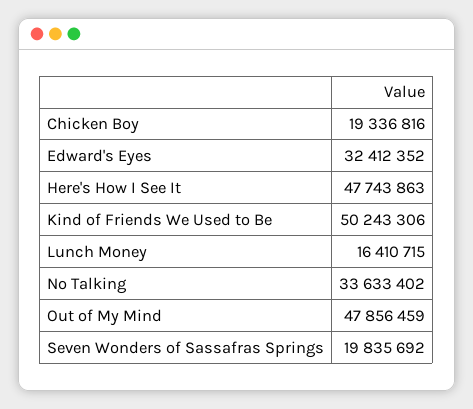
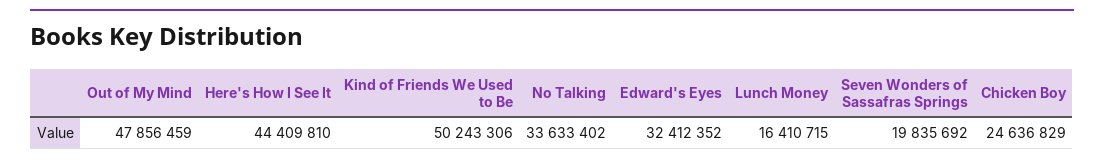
  {
-   "Chicken Boy": 19336816,
+   "Chicken Boy": 24636829,
    "Edward's Eyes": 32412352,
-   "Here's How I See It": 47743863,
+   "Here's How I See It": 44409810,
    "Kind of Friends We Used to Be": 50243306,
    "Lunch Money": 16410715,
    "No Talking": 33633402,
    "Out of My Mind": 47856459,
    "Seven Wonders of Sassafras Springs": 19835692
  }

